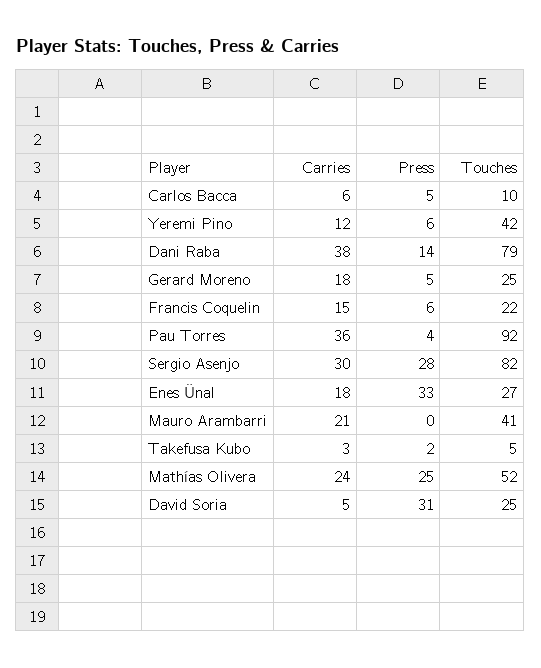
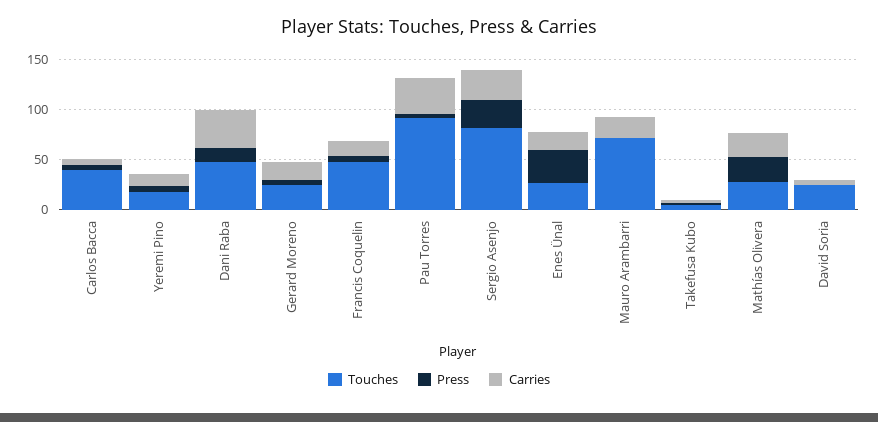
  {
    "Carries": {
      "Carlos Bacca": 6,
      "Yeremi Pino": 12,
      "Dani Raba": 38,
      "Gerard Moreno": 18,
      "Francis Coquelin": 15,
      "Pau Torres": 36,
      "Sergio Asenjo": 30,
      "Enes Ünal": 18,
      "Mauro Arambarri": 21,
      "Takefusa Kubo": 3,
      "Mathías Olivera": 24,
      "David Soria": 5
    },
    "Press": {
      "Carlos Bacca": 5,
      "Yeremi Pino": 6,
      "Dani Raba": 14,
      "Gerard Moreno": 5,
      "Francis Coquelin": 6,
      "Pau Torres": 4,
      "Sergio Asenjo": 28,
      "Enes Ünal": 33,
      "Mauro Arambarri": 0,
      "Takefusa Kubo": 2,
      "Mathías Olivera": 25,
-     "David Soria": 31
+     "David Soria": 0
    },
    "Touches": {
-     "Carlos Bacca": 10,
+     "Carlos Bacca": 40,
-     "Yeremi Pino": 42,
+     "Yeremi Pino": 20,
-     "Dani Raba": 79,
+     "Dani Raba": 50,
      "Gerard Moreno": 25,
-     "Francis Coquelin": 22,
+     "Francis Coquelin": 50,
      "Pau Torres": 92,
      "Sergio Asenjo": 82,
      "Enes Ünal": 27,
-     "Mauro Arambarri": 41,
+     "Mauro Arambarri": 70,
      "Takefusa Kubo": 5,
-     "Mathías Olivera": 52,
+     "Mathías Olivera": 30,
      "David Soria": 25
    }
  }

